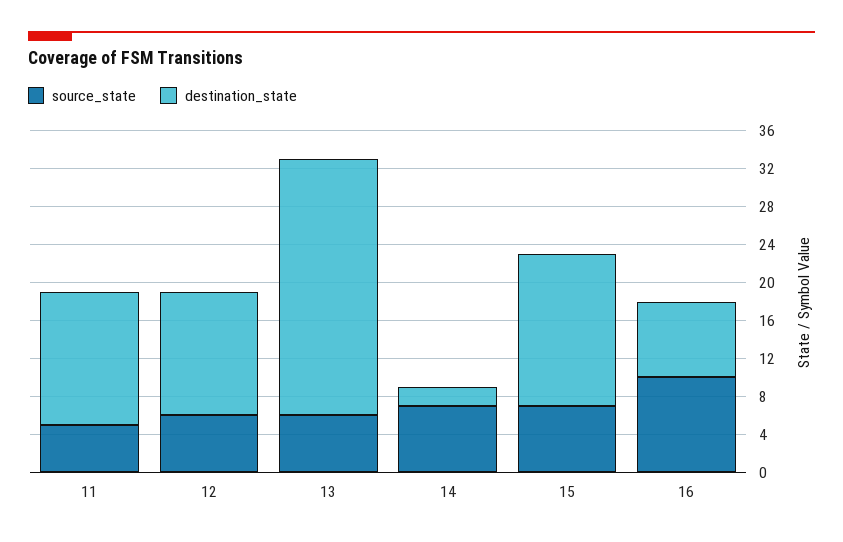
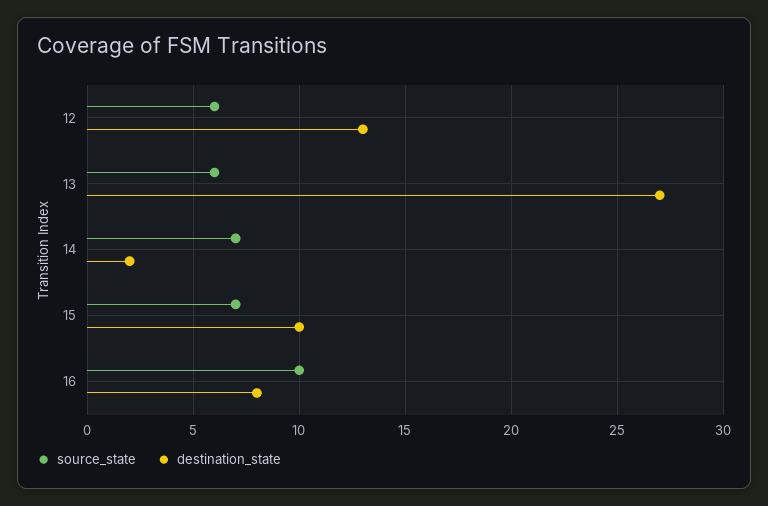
  {
    "source_state": {
-     "11": 5,
      "12": 6,
      "13": 6,
      "14": 7,
      "15": 7,
      "16": 10
    },
    "destination_state": {
-     "11": 14,
      "12": 13,
      "13": 27,
      "14": 2,
-     "15": 16,
+     "15": 10,
      "16": 8
    }
  }

